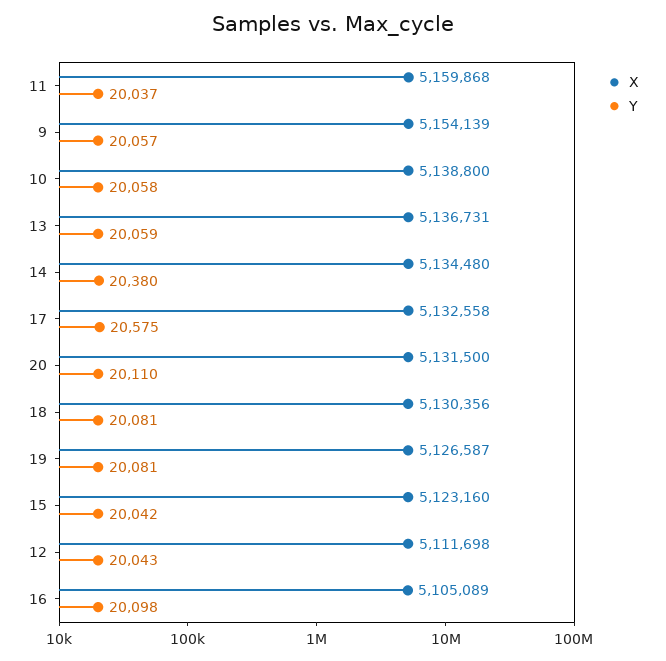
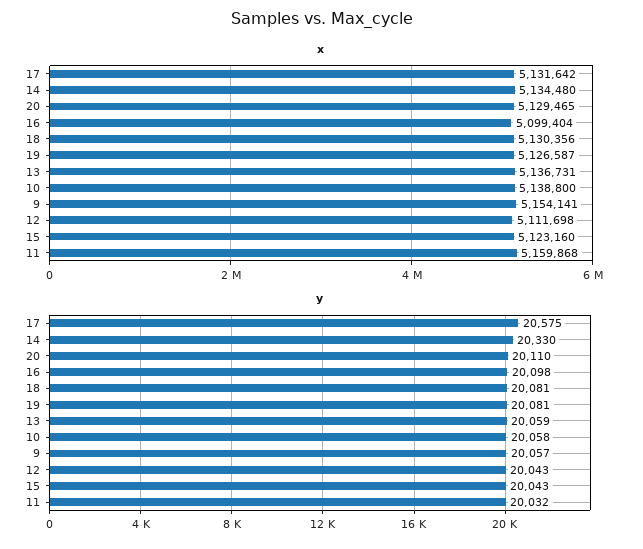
  {
    "X": {
      "11": 5159868,
-     "9": 5154139,
+     "9": 5154141,
      "10": 5138800,
      "13": 5136731,
      "14": 5134480,
-     "17": 5132558,
+     "17": 5131642,
-     "20": 5131500,
+     "20": 5129465,
      "18": 5130356,
      "19": 5126587,
      "15": 5123160,
      "12": 5111698,
-     "16": 5105089
+     "16": 5099404
    },
    "Y": {
-     "11": 20037,
+     "11": 20032,
      "9": 20057,
      "10": 20058,
      "13": 20059,
-     "14": 20380,
+     "14": 20330,
      "17": 20575,
      "20": 20110,
      "18": 20081,
      "19": 20081,
-     "15": 20042,
+     "15": 20043,
      "12": 20043,
      "16": 20098
    }
  }

